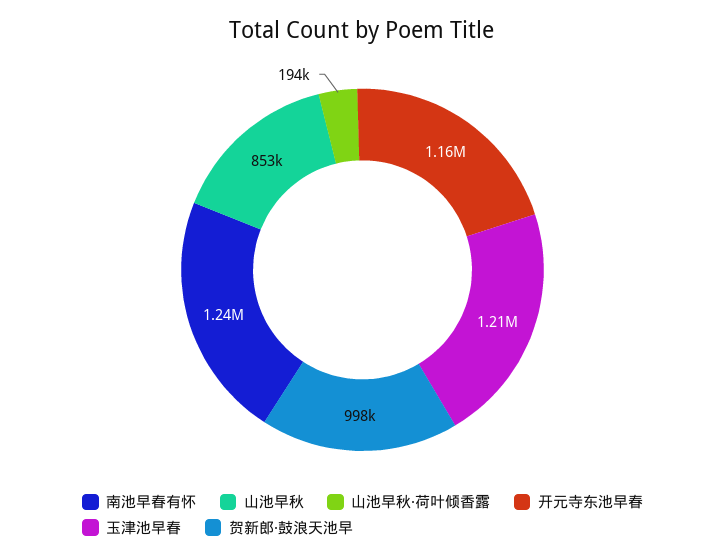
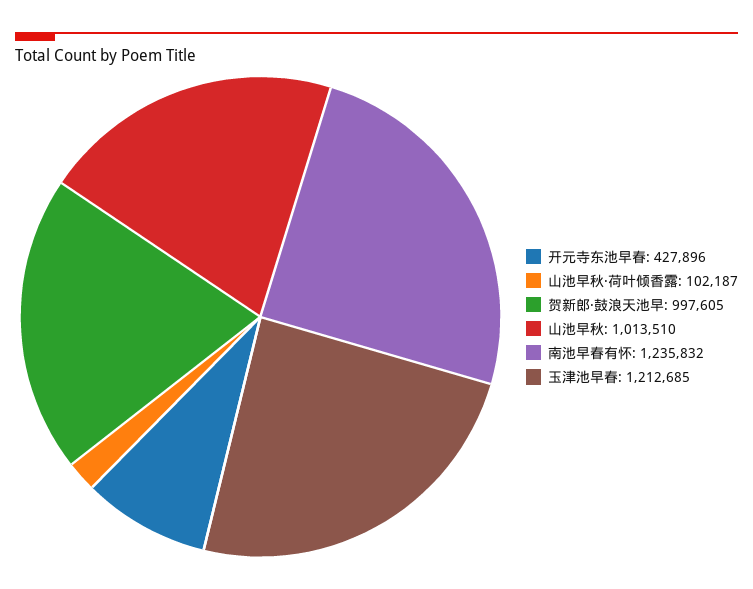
  {
    "南池早春有怀": 1235832,
-   "山池早秋": 853000,
+   "山池早秋": 1013510,
-   "山池早秋·荷叶倾香露": 194000,
+   "山池早秋·荷叶倾香露": 102187,
-   "开元寺东池早春": 1160000,
+   "开元寺东池早春": 427896,
    "玉津池早春": 1212685,
    "贺新郎·鼓浪天池早": 997605
  }

